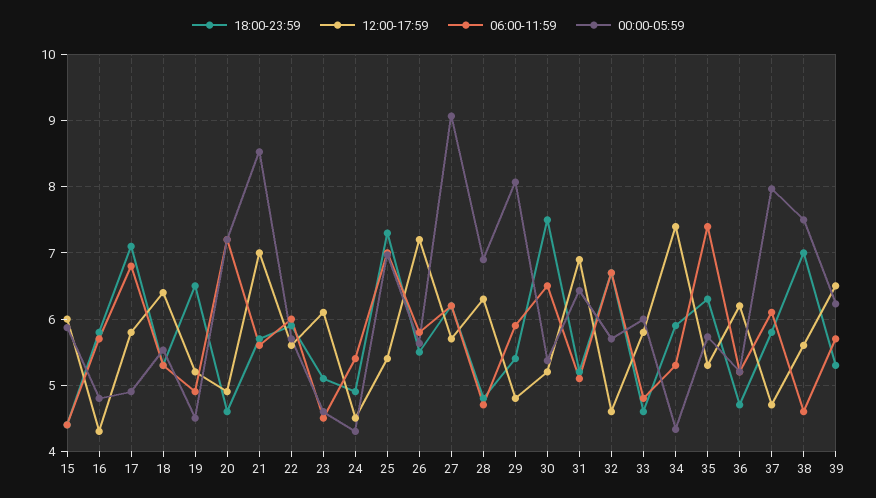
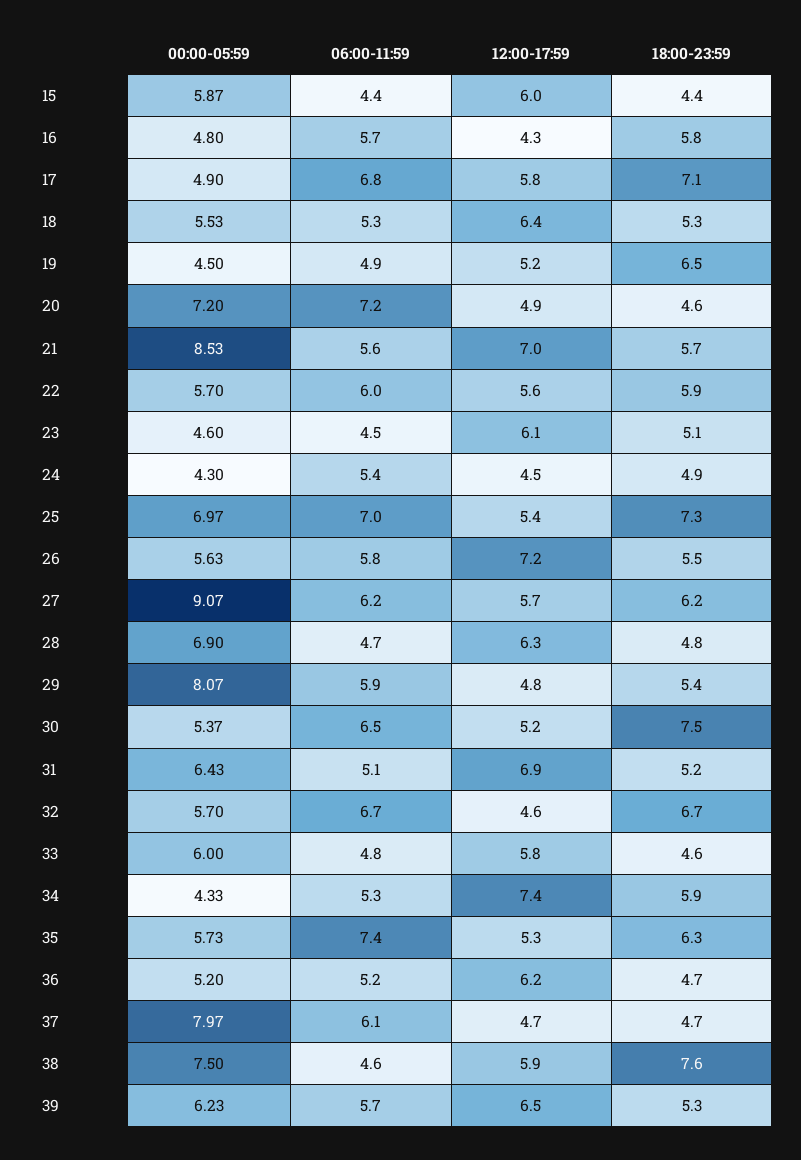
  {
    "18:00-23:59": {
      "15": 4.4,
      "16": 5.8,
      "17": 7.1,
      "18": 5.3,
      "19": 6.5,
      "20": 4.6,
      "21": 5.7,
      "22": 5.9,
      "23": 5.1,
      "24": 4.9,
      "25": 7.3,
      "26": 5.5,
      "27": 6.2,
      "28": 4.8,
      "29": 5.4,
      "30": 7.5,
      "31": 5.2,
      "32": 6.7,
      "33": 4.6,
      "34": 5.9,
      "35": 6.3,
      "36": 4.7,
-     "37": 5.8,
+     "37": 4.7,
-     "38": 7,
+     "38": 7.6,
      "39": 5.3
    },
    "12:00-17:59": {
      "15": 6,
      "16": 4.3,
      "17": 5.8,
      "18": 6.4,
      "19": 5.2,
      "20": 4.9,
      "21": 7,
      "22": 5.6,
      "23": 6.1,
      "24": 4.5,
      "25": 5.4,
      "26": 7.2,
      "27": 5.7,
      "28": 6.3,
      "29": 4.8,
      "30": 5.2,
      "31": 6.9,
      "32": 4.6,
      "33": 5.8,
      "34": 7.4,
      "35": 5.3,
      "36": 6.2,
      "37": 4.7,
-     "38": 5.6,
+     "38": 5.9,
      "39": 6.5
    },
    "06:00-11:59": {
      "15": 4.4,
      "16": 5.7,
      "17": 6.8,
      "18": 5.3,
      "19": 4.9,
      "20": 7.2,
      "21": 5.6,
      "22": 6,
      "23": 4.5,
      "24": 5.4,
      "25": 7,
      "26": 5.8,
      "27": 6.2,
      "28": 4.7,
      "29": 5.9,
      "30": 6.5,
      "31": 5.1,
      "32": 6.7,
      "33": 4.8,
      "34": 5.3,
      "35": 7.4,
      "36": 5.2,
      "37": 6.1,
      "38": 4.6,
      "39": 5.7
    },
    "00:00-05:59": {
      "15": 5.87,
      "16": 4.8,
      "17": 4.9,
      "18": 5.53,
      "19": 4.5,
      "20": 7.2,
      "21": 8.53,
      "22": 5.7,
      "23": 4.6,
      "24": 4.3,
      "25": 6.97,
      "26": 5.63,
      "27": 9.07,
      "28": 6.9,
      "29": 8.07,
      "30": 5.37,
      "31": 6.43,
      "32": 5.7,
      "33": 6,
      "34": 4.33,
      "35": 5.73,
      "36": 5.2,
      "37": 7.97,
      "38": 7.5,
      "39": 6.23
    }
  }

